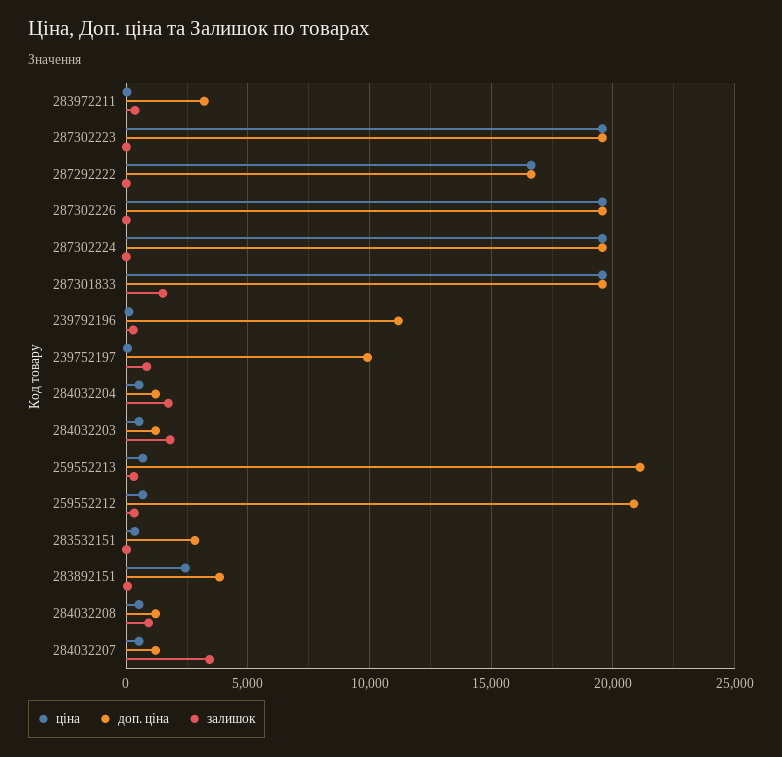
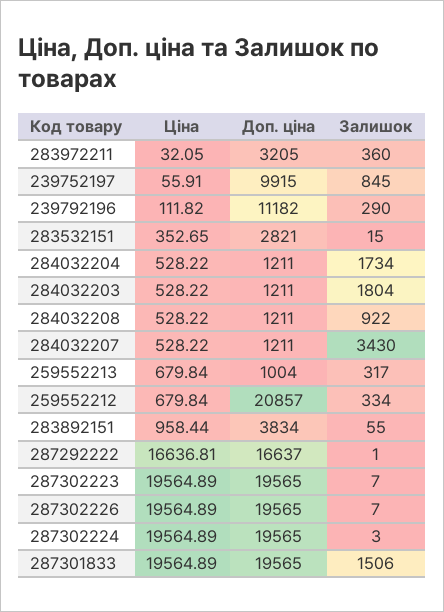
  {
    "ціна": {
      "283972211": 32.05,
      "287302223": 19564.89,
      "287292222": 16636.81,
      "287302226": 19564.89,
      "287302224": 19564.89,
      "287301833": 19564.89,
      "239792196": 111.82,
      "239752197": 55.91,
      "284032204": 528.22,
      "284032203": 528.22,
      "259552213": 679.84,
      "259552212": 679.84,
      "283532151": 352.65,
-     "283892151": 2500,
+     "283892151": 958.44,
      "284032208": 528.22,
      "284032207": 528.22
    },
    "доп. ціна": {
      "283972211": 3205,
      "287302223": 19565,
      "287292222": 16637,
      "287302226": 19565,
      "287302224": 19565,
      "287301833": 19565,
      "239792196": 11182,
      "239752197": 9915,
      "284032204": 1211,
      "284032203": 1211,
-     "259552213": 21000,
+     "259552213": 1004,
      "259552212": 20857,
      "283532151": 2821,
      "283892151": 3834,
      "284032208": 1211,
      "284032207": 1211
    },
    "залишок": {
      "283972211": 360,
      "287302223": 7,
      "287292222": 1,
      "287302226": 7,
      "287302224": 3,
      "287301833": 1506,
      "239792196": 290,
      "239752197": 845,
      "284032204": 1734,
      "284032203": 1804,
      "259552213": 317,
      "259552212": 334,
      "283532151": 15,
      "283892151": 55,
      "284032208": 922,
      "284032207": 3430
    }
  }

